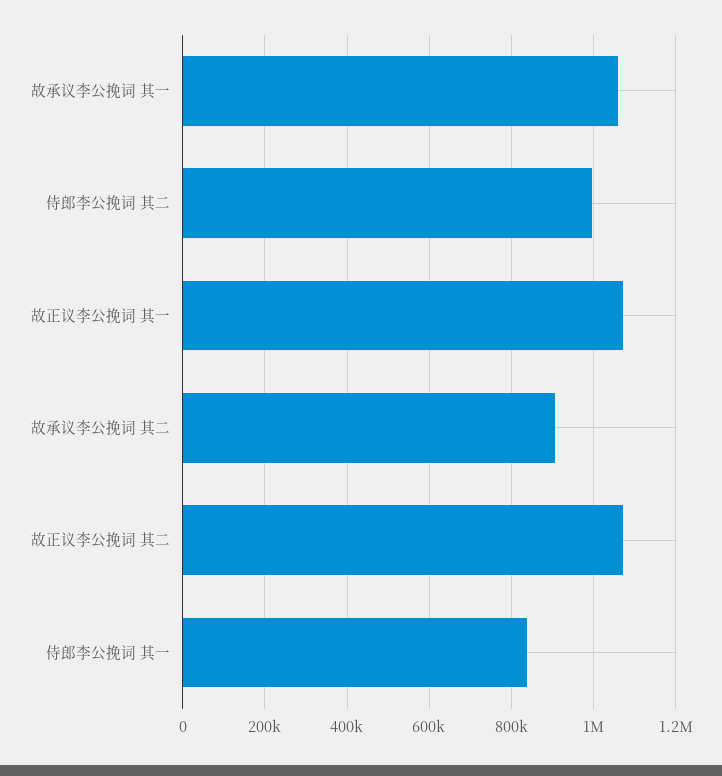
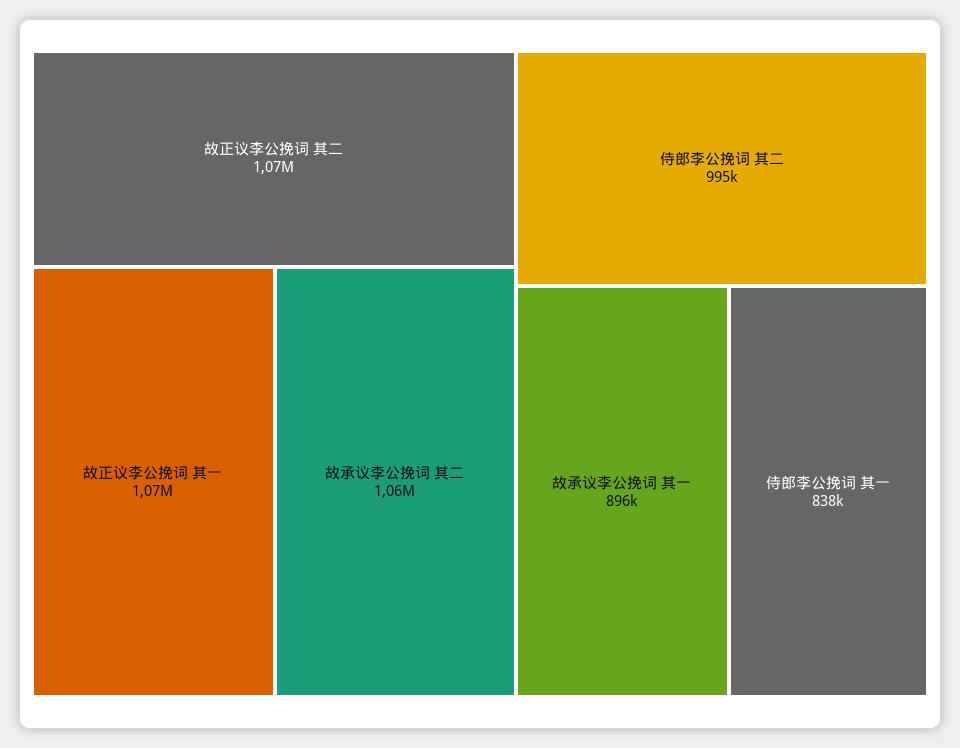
  {
-   "故承议李公挽词 其一": 1060000,
+   "故承议李公挽词 其一": 896000,
    "侍郎李公挽词 其二": 995000,
    "故正议李公挽词 其一": 1070000,
-   "故承议李公挽词 其二": 900000,
+   "故承议李公挽词 其二": 1060000,
    "故正议李公挽词 其二": 1070000,
    "侍郎李公挽词 其一": 838000
  }

